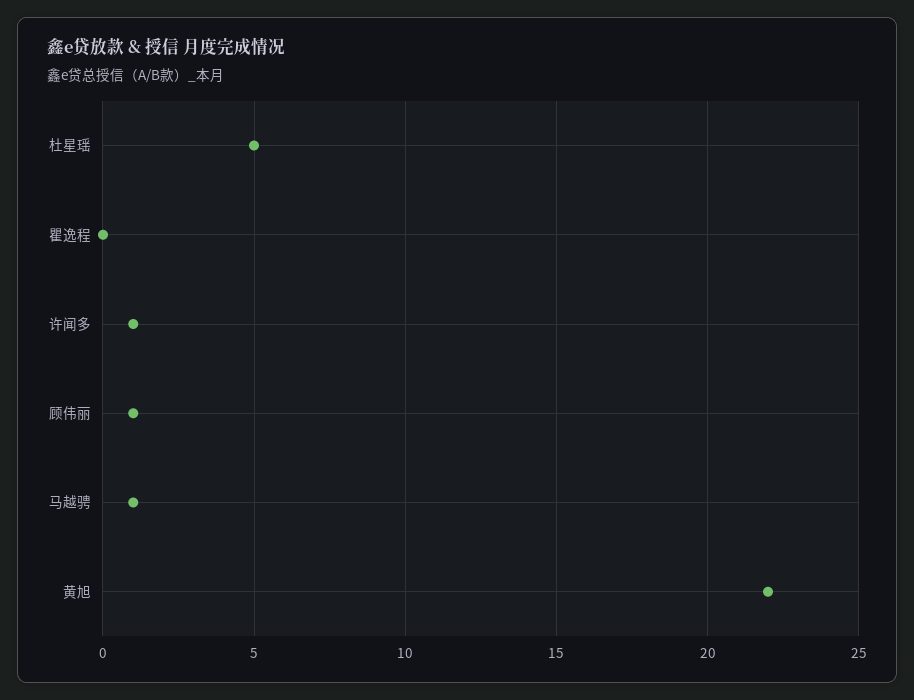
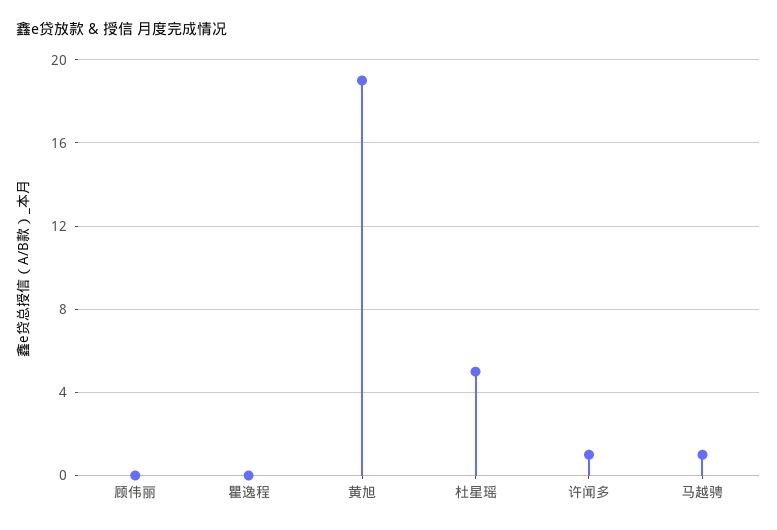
  {
    "杜星瑶": 5,
    "瞿逸程": 0,
    "许闻多": 1,
-   "顾伟丽": 1,
+   "顾伟丽": 0,
    "马越骋": 1,
-   "黄旭": 22
+   "黄旭": 19
  }

